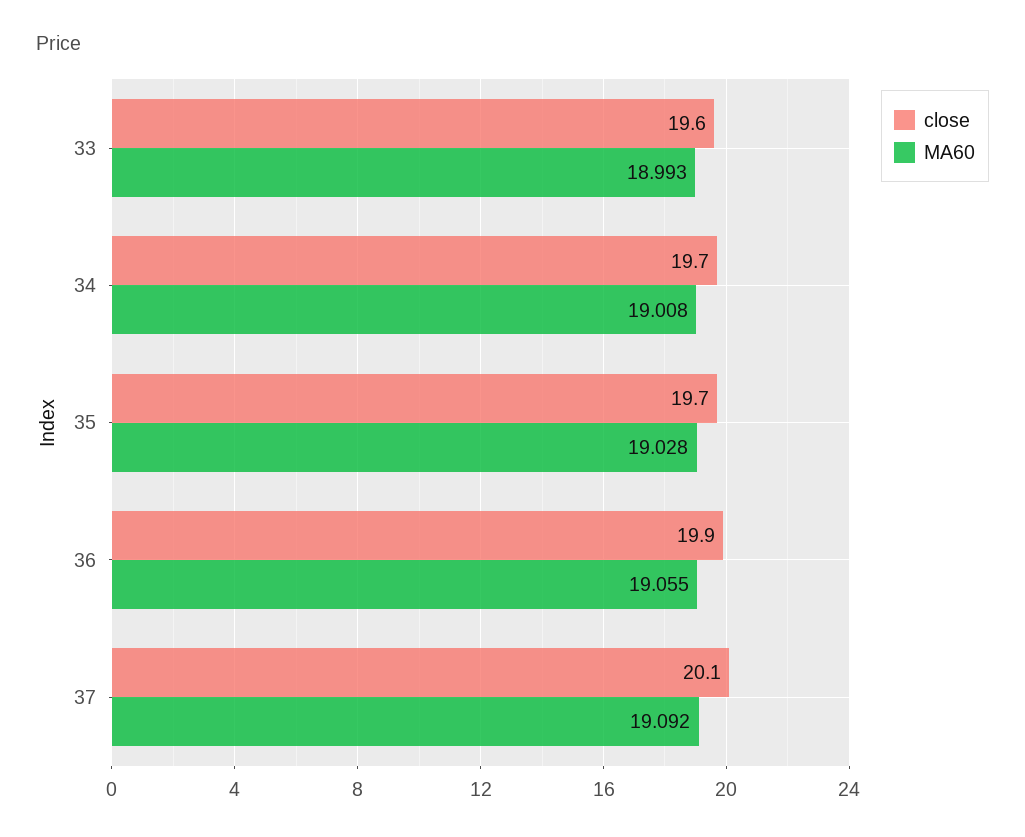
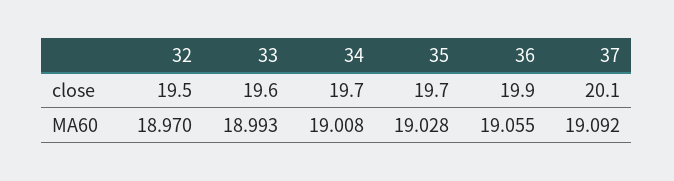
  {
    "close": {
      "33": 19.6,
      "34": 19.7,
      "35": 19.7,
      "36": 19.9,
-     "37": 20.1
+     "37": 20.1,
+     "32": 19.5
    },
    "MA60": {
      "33": 18.993,
      "34": 19.008,
      "35": 19.028,
      "36": 19.055,
-     "37": 19.092
+     "37": 19.092,
+     "32": 18.97
    }
  }

